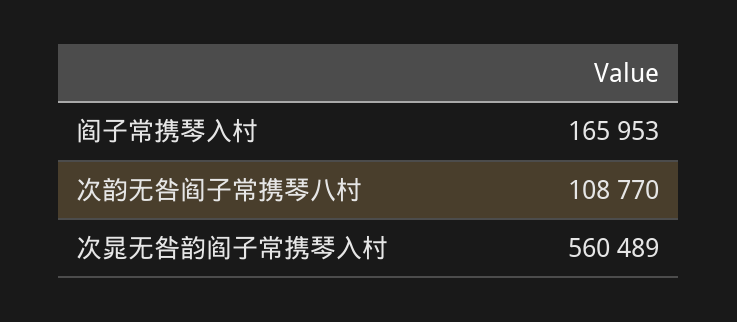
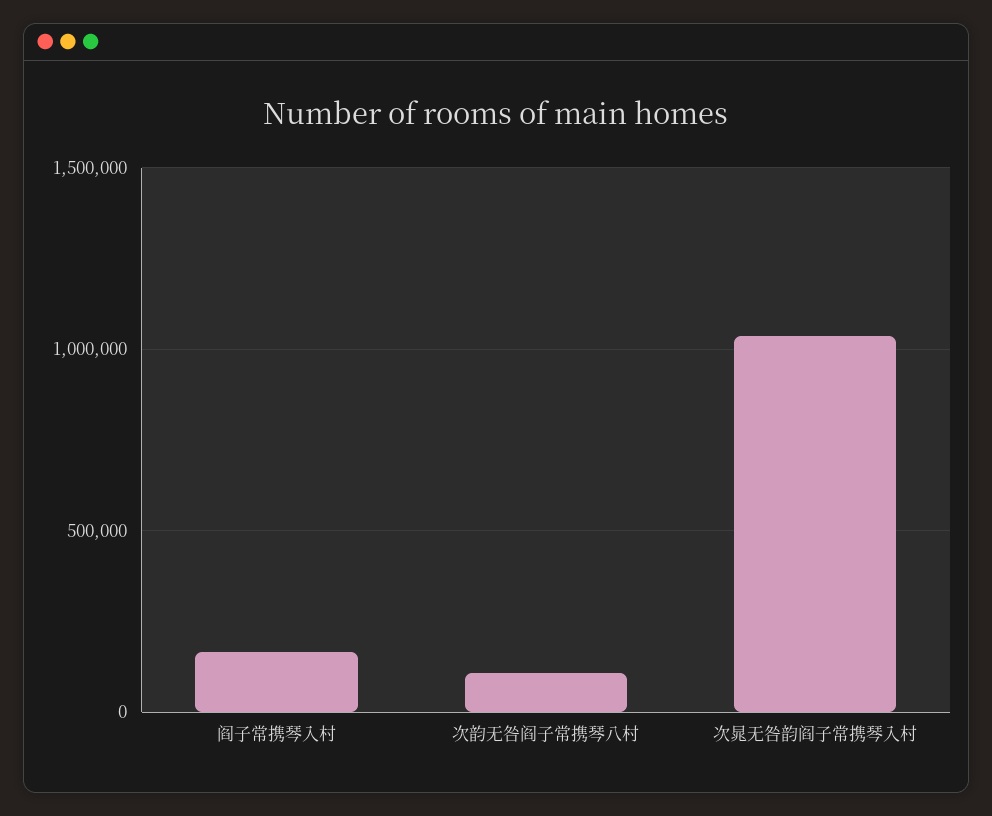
  {
    "阎子常携琴入村": 165953,
    "次韵无咎阎子常携琴八村": 108770,
-   "次晁无咎韵阎子常携琴入村": 560489
+   "次晁无咎韵阎子常携琴入村": 1050000
  }

